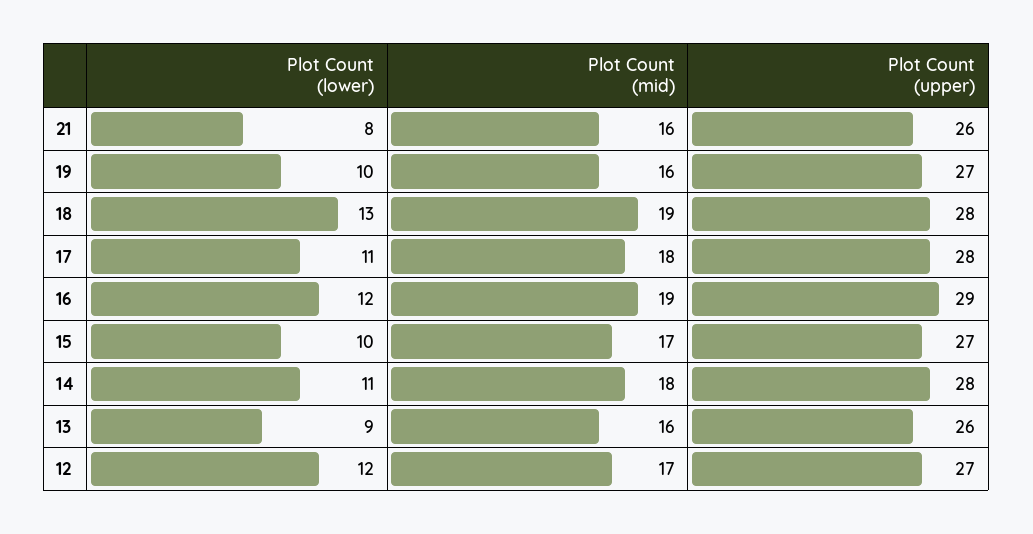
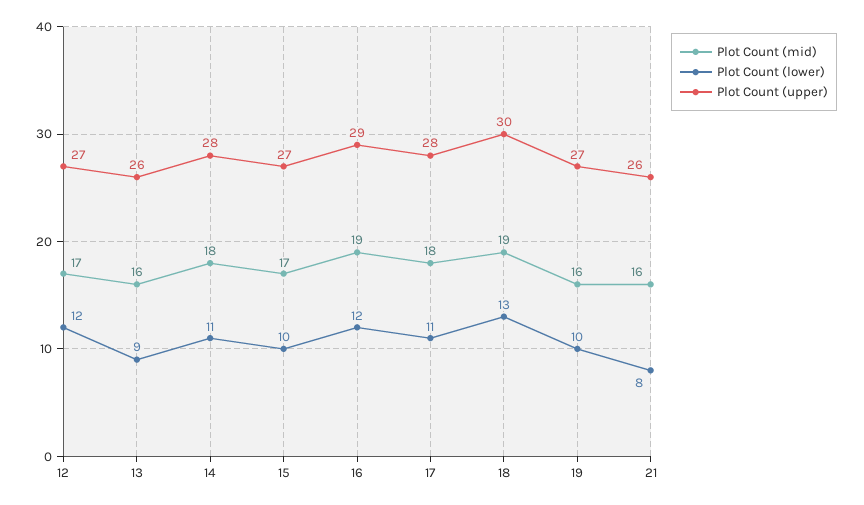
  {
    "Plot Count (lower)": {
      "21": 8,
      "19": 10,
      "18": 13,
      "17": 11,
      "16": 12,
      "15": 10,
      "14": 11,
      "13": 9,
      "12": 12
    },
    "Plot Count (mid)": {
      "21": 16,
      "19": 16,
      "18": 19,
      "17": 18,
      "16": 19,
      "15": 17,
      "14": 18,
      "13": 16,
      "12": 17
    },
    "Plot Count (upper)": {
      "21": 26,
      "19": 27,
-     "18": 28,
+     "18": 30,
      "17": 28,
      "16": 29,
      "15": 27,
      "14": 28,
      "13": 26,
      "12": 27
    }
  }

